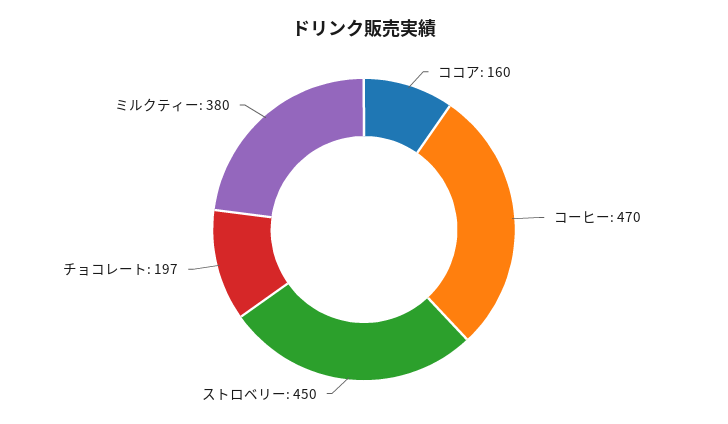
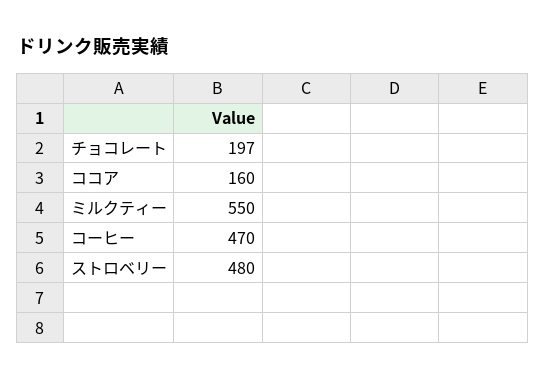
  {
    "ココア": 160,
    "コーヒー": 470,
-   "ストロベリー": 450,
+   "ストロベリー": 480,
    "チョコレート": 197,
-   "ミルクティー": 380
+   "ミルクティー": 550
  }

